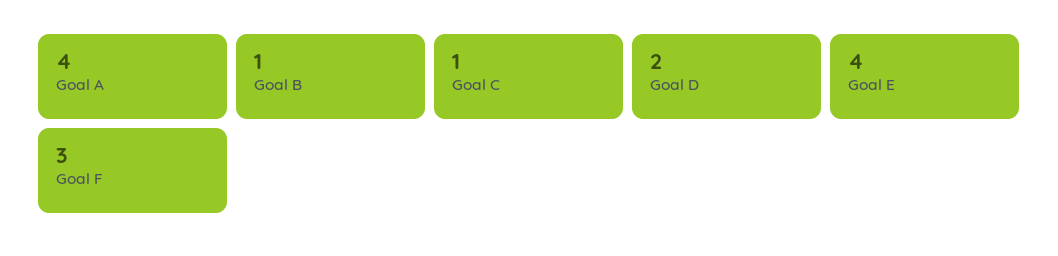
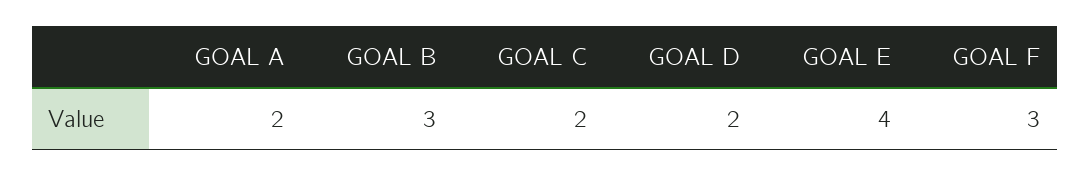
  {
-   "Goal A": 4,
+   "Goal A": 2,
-   "Goal B": 1,
+   "Goal B": 3,
-   "Goal C": 1,
+   "Goal C": 2,
    "Goal D": 2,
    "Goal E": 4,
    "Goal F": 3
  }

